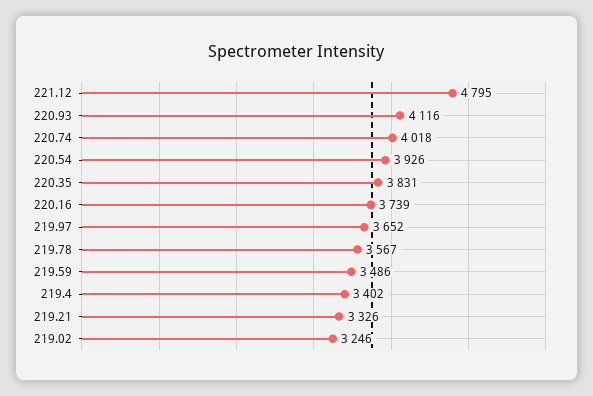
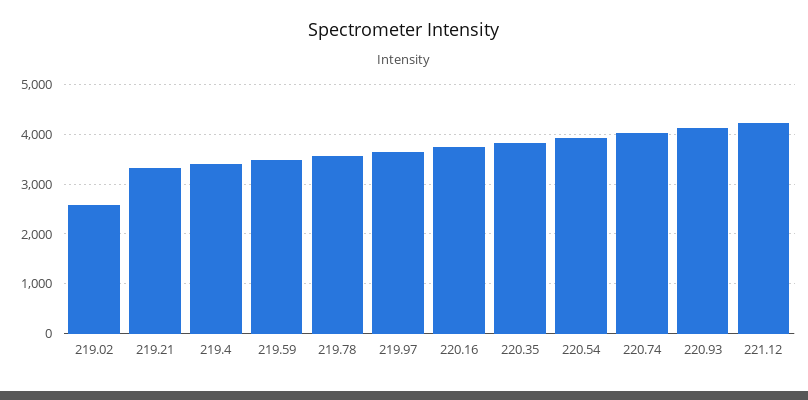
  {
-   "221.12": 4795,
+   "221.12": 4200,
    "220.93": 4116,
    "220.74": 4018,
    "220.54": 3926,
    "220.35": 3831,
    "220.16": 3739,
    "219.97": 3652,
    "219.78": 3567,
    "219.59": 3486,
    "219.4": 3402,
    "219.21": 3326,
-   "219.02": 3246
+   "219.02": 2600
  }

